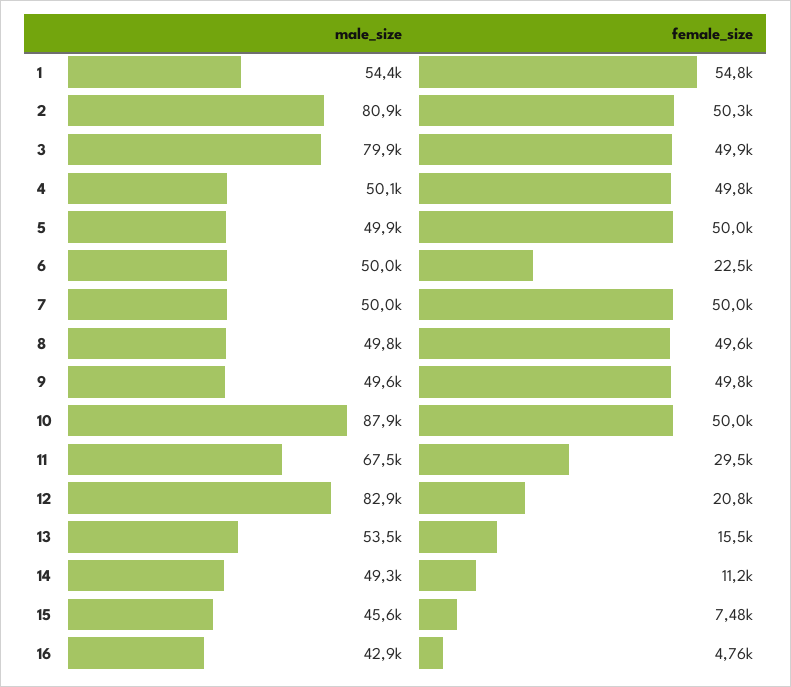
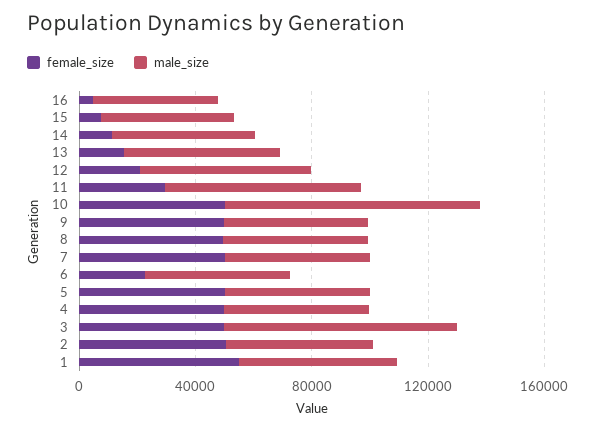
  {
    "male_size": {
      "1": 54400,
-     "2": 80900,
+     "2": 50000,
      "3": 79900,
      "4": 50100,
      "5": 49900,
      "6": 50000,
      "7": 50000,
      "8": 49800,
      "9": 49600,
      "10": 87900,
      "11": 67500,
-     "12": 82900,
+     "12": 60000,
      "13": 53500,
      "14": 49300,
      "15": 45600,
      "16": 42900
    },
    "female_size": {
      "1": 54800,
      "2": 50300,
      "3": 49900,
      "4": 49800,
      "5": 50000,
      "6": 22500,
      "7": 50000,
      "8": 49600,
      "9": 49800,
      "10": 50000,
      "11": 29500,
      "12": 20800,
      "13": 15500,
      "14": 11200,
      "15": 7480,
      "16": 4760
    }
  }

